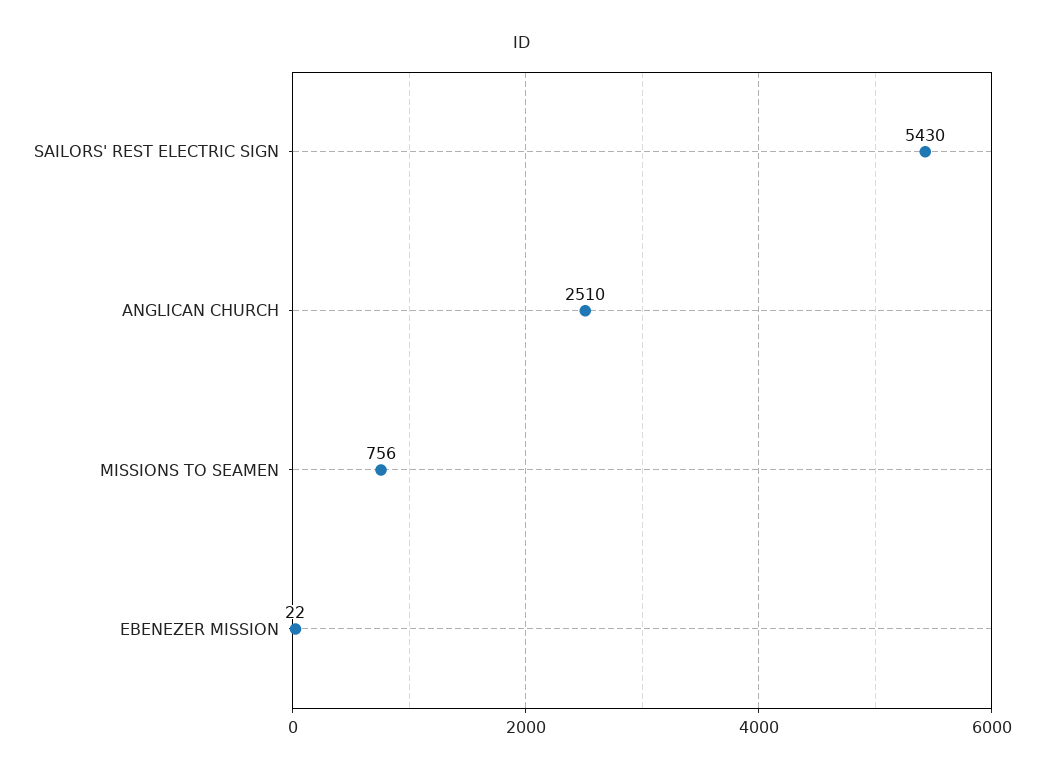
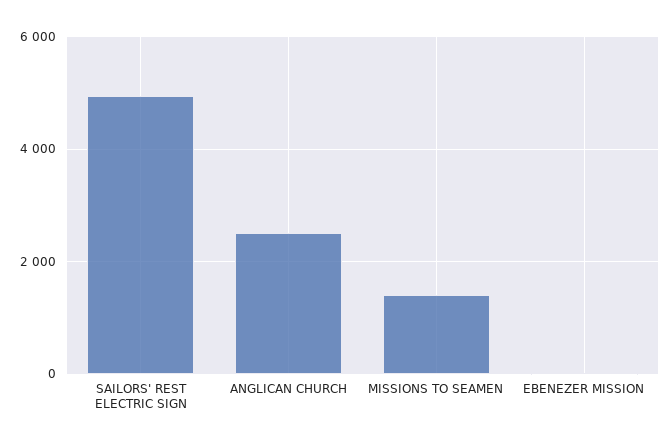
  {
-   "SAILORS' REST ELECTRIC SIGN": 5430,
+   "SAILORS' REST ELECTRIC SIGN": 5000,
    "ANGLICAN CHURCH": 2510,
-   "MISSIONS TO SEAMEN": 756,
+   "MISSIONS TO SEAMEN": 1400,
    "EBENEZER MISSION": 22
  }

